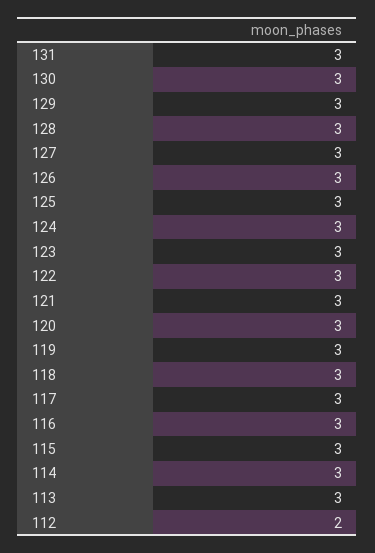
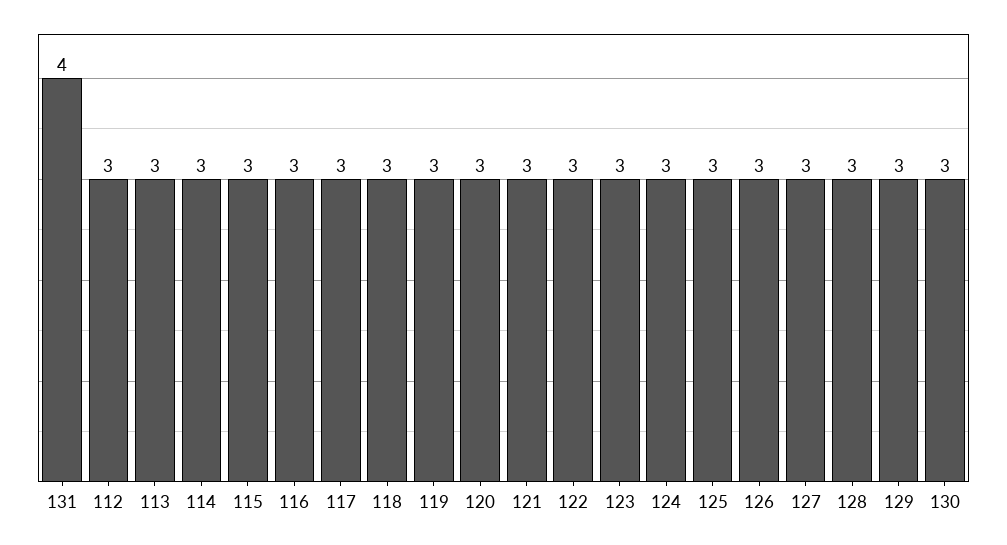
  {
-   "131": 3,
+   "131": 4,
    "130": 3,
    "129": 3,
    "128": 3,
    "127": 3,
    "126": 3,
    "125": 3,
    "124": 3,
    "123": 3,
    "122": 3,
    "121": 3,
    "120": 3,
    "119": 3,
    "118": 3,
    "117": 3,
    "116": 3,
    "115": 3,
    "114": 3,
    "113": 3,
-   "112": 2
+   "112": 3
  }

